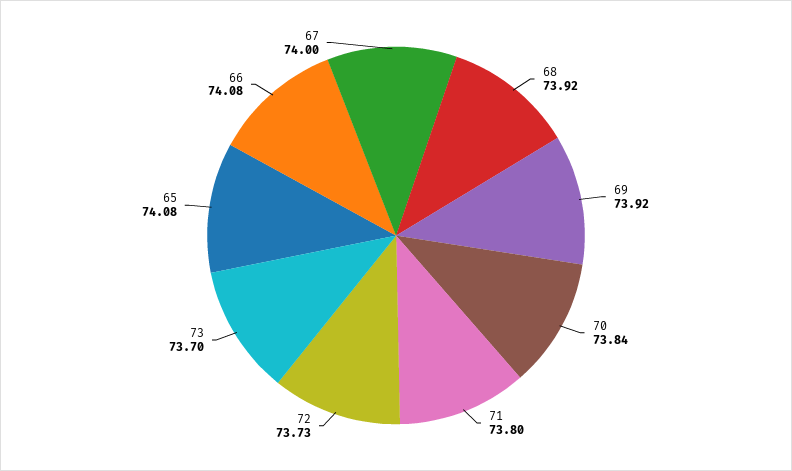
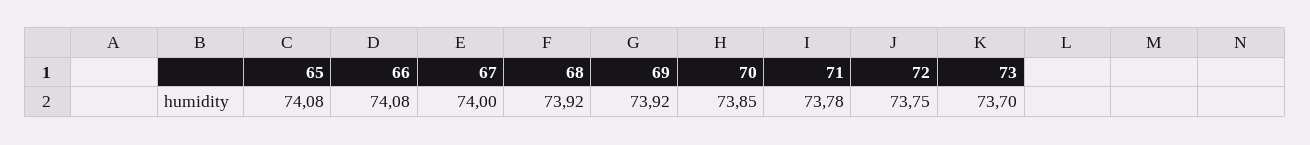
  {
    "68": 73.92,
    "69": 73.92,
-   "70": 73.84,
+   "70": 73.85,
-   "71": 73.8,
+   "71": 73.78,
-   "72": 73.73,
+   "72": 73.75,
    "73": 73.7,
    "65": 74.08,
    "66": 74.08,
    "67": 74
  }

